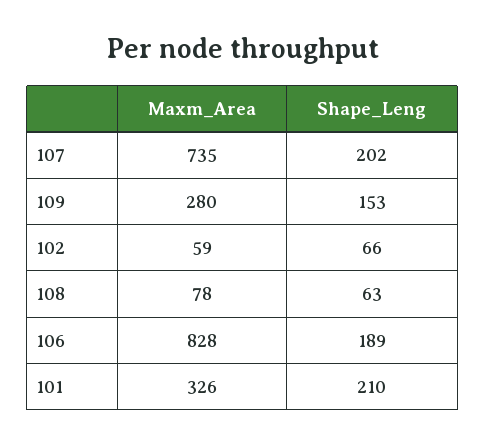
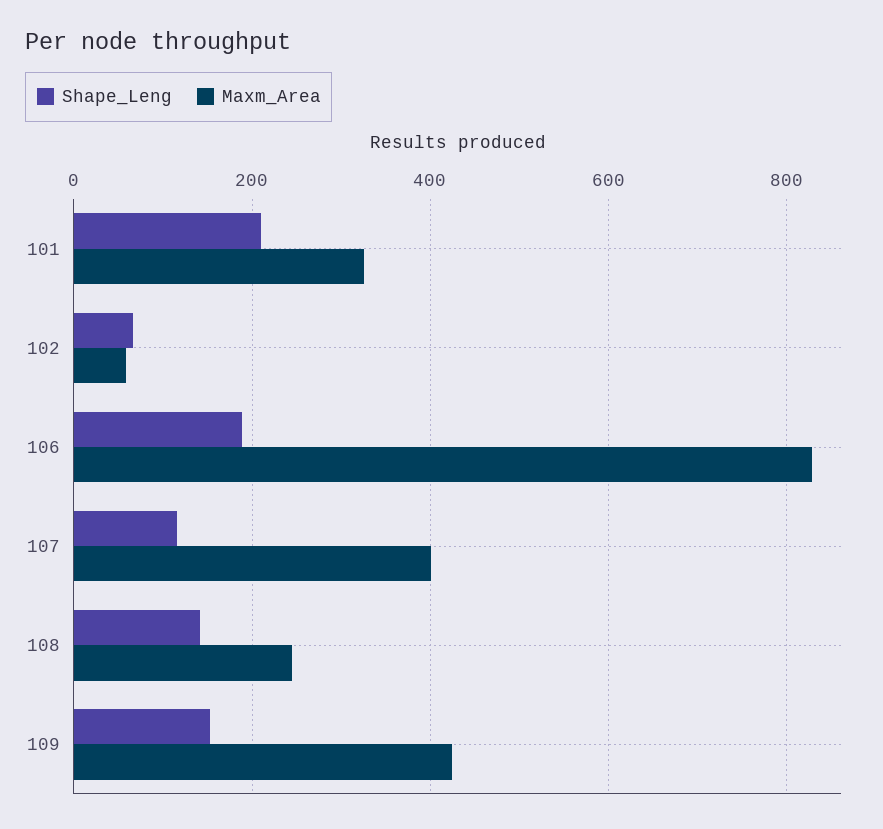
  {
    "Maxm_Area": {
-     "107": 735,
+     "107": 400,
-     "109": 280,
+     "109": 420,
      "102": 59,
-     "108": 78,
+     "108": 240,
      "106": 828,
      "101": 326
    },
    "Shape_Leng": {
-     "107": 202,
+     "107": 120,
      "109": 153,
      "102": 66,
-     "108": 63,
+     "108": 140,
      "106": 189,
      "101": 210
    }
  }

